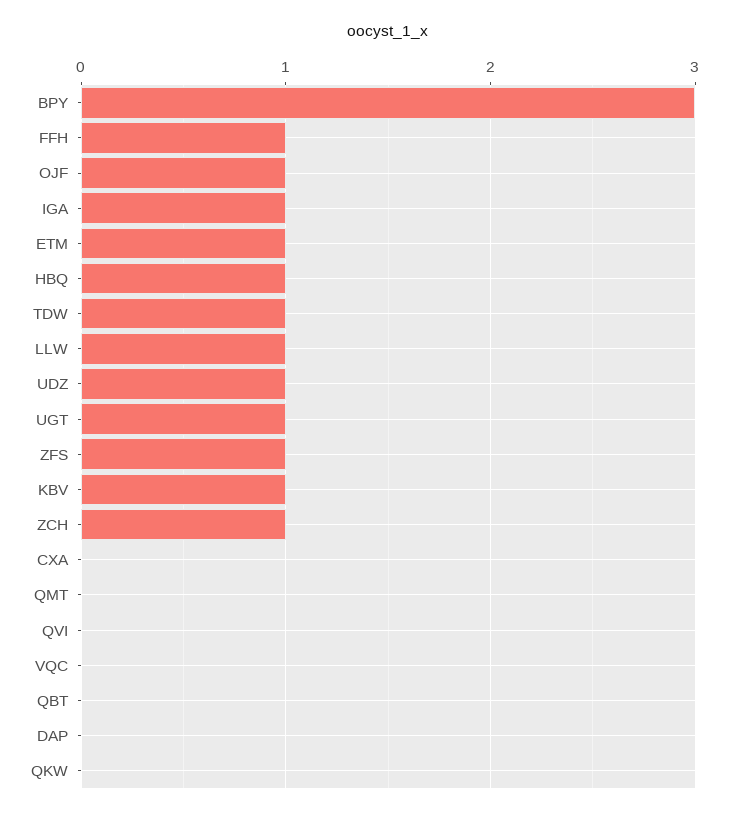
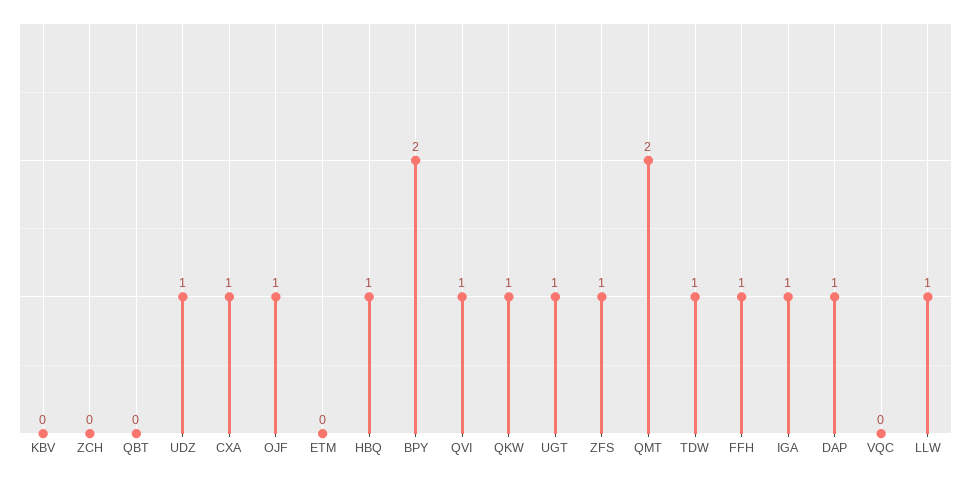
  {
-   "BPY": 3,
+   "BPY": 2,
    "FFH": 1,
    "OJF": 1,
    "IGA": 1,
-   "ETM": 1,
+   "ETM": 0,
    "HBQ": 1,
    "TDW": 1,
    "LLW": 1,
    "UDZ": 1,
    "UGT": 1,
    "ZFS": 1,
-   "KBV": 1,
+   "KBV": 0,
-   "ZCH": 1,
+   "ZCH": 0,
-   "CXA": 0,
+   "CXA": 1,
-   "QMT": 0,
+   "QMT": 2,
-   "QVI": 0,
+   "QVI": 1,
    "VQC": 0,
    "QBT": 0,
-   "DAP": 0,
+   "DAP": 1,
-   "QKW": 0
+   "QKW": 1
  }

